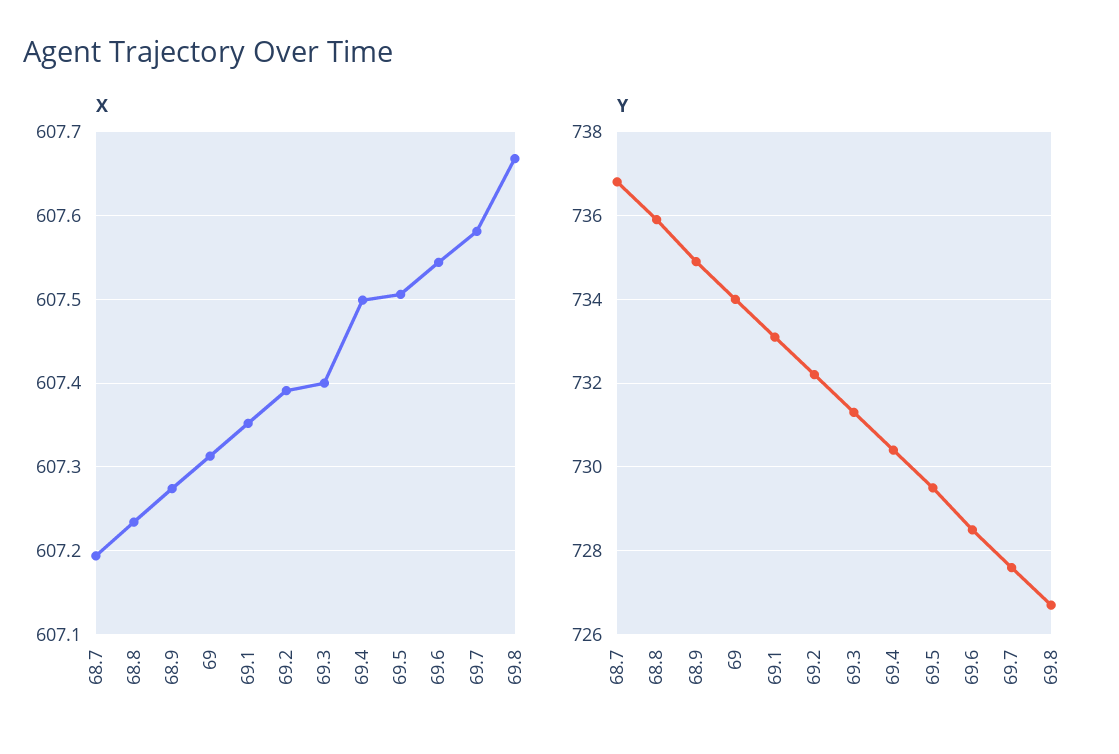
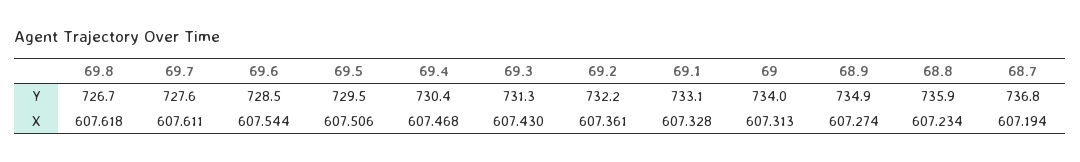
  {
    "X": {
      "68.7": 607.194,
      "68.8": 607.234,
      "68.9": 607.274,
      "69": 607.313,
-     "69.1": 607.35,
+     "69.1": 607.328,
-     "69.2": 607.39,
+     "69.2": 607.361,
-     "69.3": 607.4,
+     "69.3": 607.43,
-     "69.4": 607.5,
+     "69.4": 607.468,
      "69.5": 607.506,
      "69.6": 607.544,
-     "69.7": 607.58,
+     "69.7": 607.611,
-     "69.8": 607.67
+     "69.8": 607.618
    },
    "Y": {
      "68.7": 736.8,
      "68.8": 735.9,
      "68.9": 734.9,
      "69": 734,
      "69.1": 733.1,
      "69.2": 732.2,
      "69.3": 731.3,
      "69.4": 730.4,
      "69.5": 729.5,
      "69.6": 728.5,
      "69.7": 727.6,
      "69.8": 726.7
    }
  }

